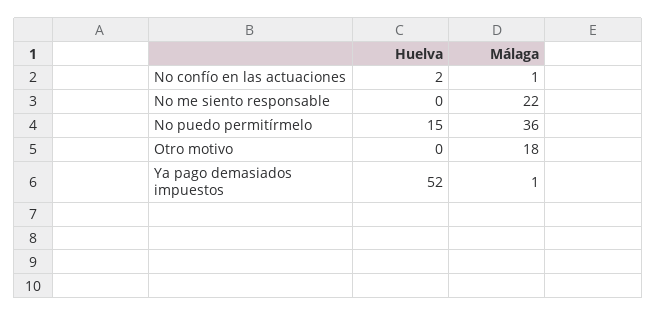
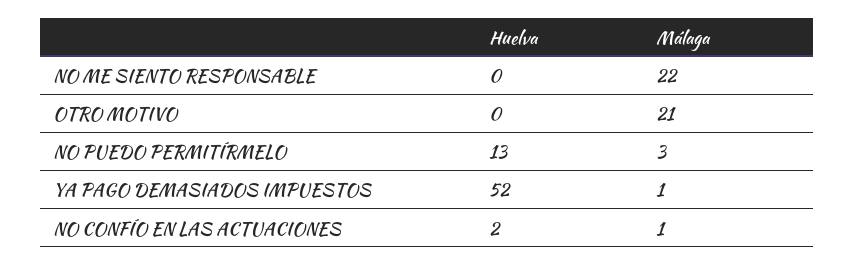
  {
    "Huelva": {
      "No confío en las actuaciones": 2,
      "No me siento responsable": 0,
-     "No puedo permitírmelo": 15,
+     "No puedo permitírmelo": 13,
      "Otro motivo": 0,
      "Ya pago demasiados impuestos": 52
    },
    "Málaga": {
      "No confío en las actuaciones": 1,
      "No me siento responsable": 22,
-     "No puedo permitírmelo": 36,
+     "No puedo permitírmelo": 3,
-     "Otro motivo": 18,
+     "Otro motivo": 21,
      "Ya pago demasiados impuestos": 1
    }
  }

